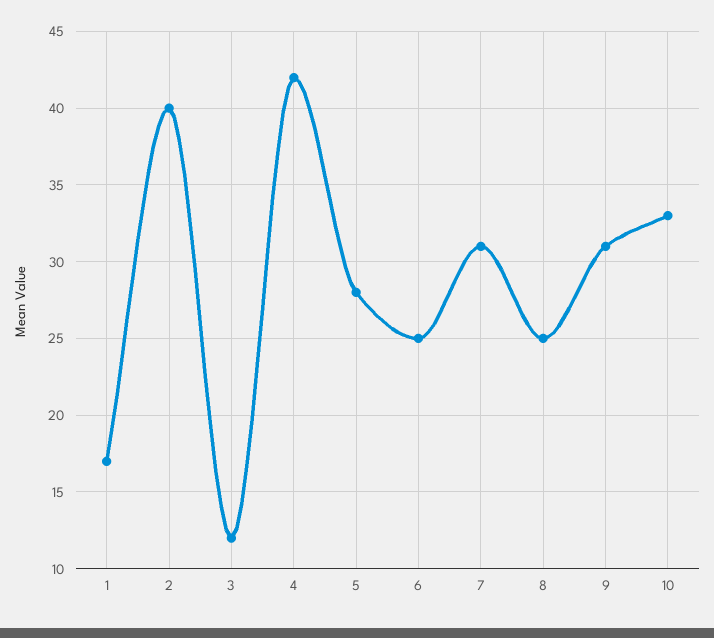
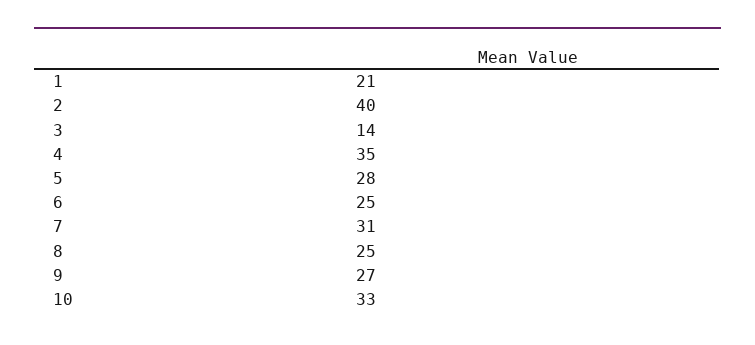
  {
-   "1": 17,
+   "1": 21,
    "2": 40,
-   "3": 12,
+   "3": 14,
-   "4": 42,
+   "4": 35,
    "5": 28,
    "6": 25,
    "7": 31,
    "8": 25,
-   "9": 31,
+   "9": 27,
    "10": 33
  }

